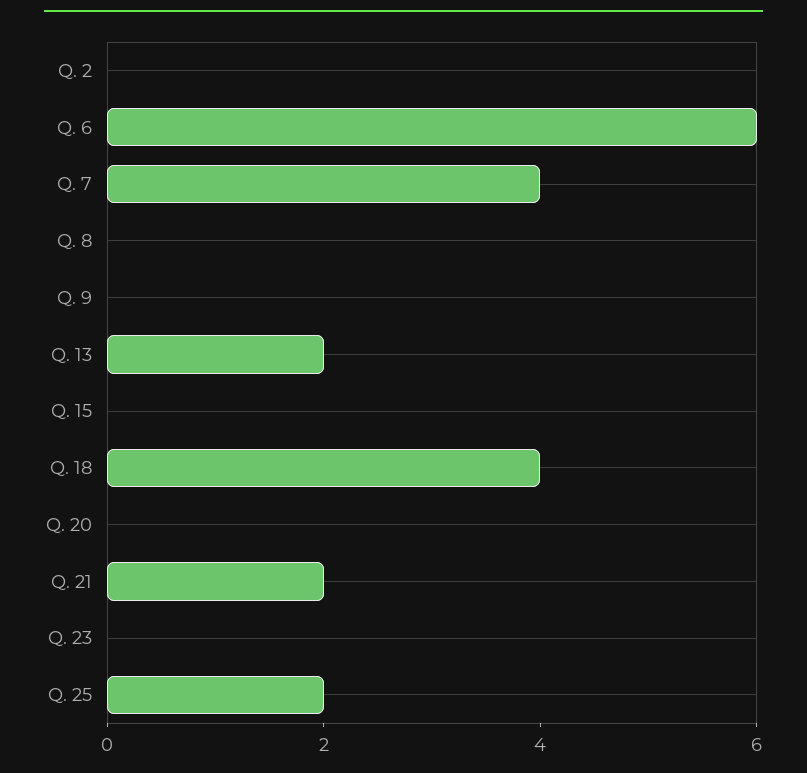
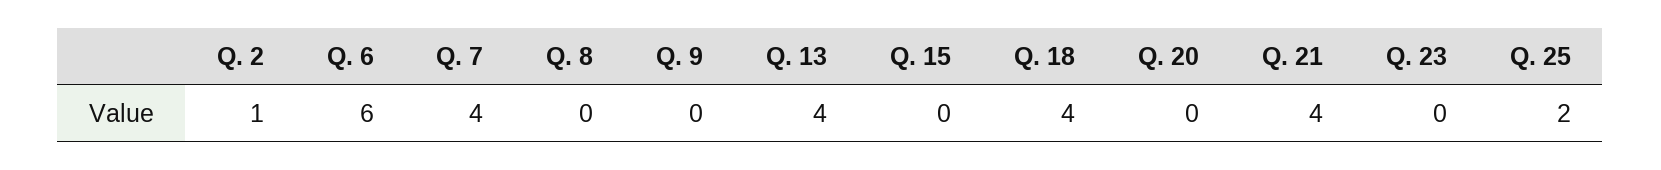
  {
-   "Q. 2": 0,
+   "Q. 2": 1,
    "Q. 6": 6,
    "Q. 7": 4,
    "Q. 8": 0,
    "Q. 9": 0,
-   "Q. 13": 2,
+   "Q. 13": 4,
    "Q. 15": 0,
    "Q. 18": 4,
    "Q. 20": 0,
-   "Q. 21": 2,
+   "Q. 21": 4,
    "Q. 23": 0,
    "Q. 25": 2
  }

